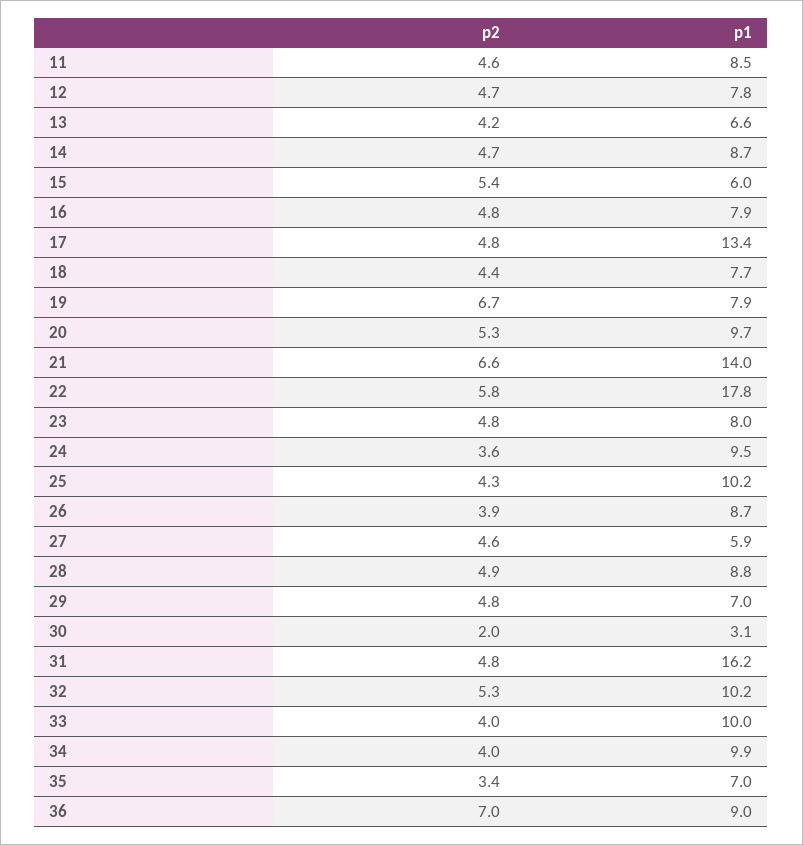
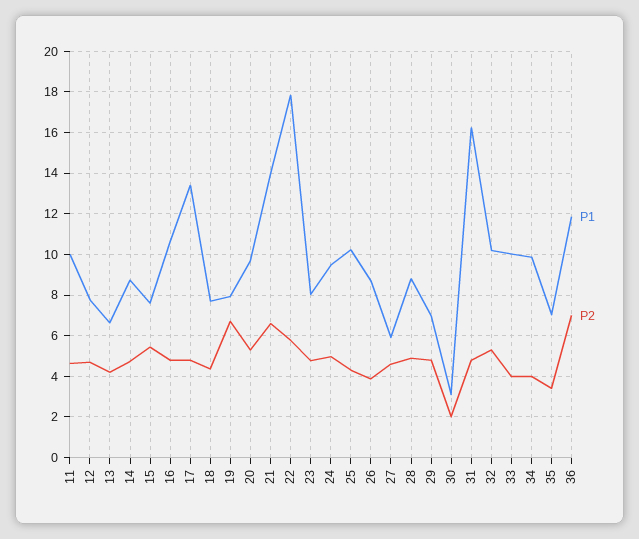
  {
    "p2": {
      "11": 4.6,
      "12": 4.7,
      "13": 4.2,
      "14": 4.7,
      "15": 5.4,
      "16": 4.8,
      "17": 4.8,
      "18": 4.4,
      "19": 6.7,
      "20": 5.3,
      "21": 6.6,
      "22": 5.8,
      "23": 4.8,
-     "24": 3.6,
+     "24": 5,
      "25": 4.3,
      "26": 3.9,
      "27": 4.6,
      "28": 4.9,
      "29": 4.8,
      "30": 2,
      "31": 4.8,
      "32": 5.3,
      "33": 4,
      "34": 4,
      "35": 3.4,
      "36": 7
    },
    "p1": {
-     "11": 8.5,
+     "11": 10,
      "12": 7.8,
      "13": 6.6,
      "14": 8.7,
-     "15": 6,
+     "15": 7.5,
-     "16": 7.9,
+     "16": 10.5,
      "17": 13.4,
      "18": 7.7,
      "19": 7.9,
      "20": 9.7,
      "21": 14,
      "22": 17.8,
      "23": 8,
      "24": 9.5,
      "25": 10.2,
      "26": 8.7,
      "27": 5.9,
      "28": 8.8,
      "29": 7,
      "30": 3.1,
      "31": 16.2,
      "32": 10.2,
      "33": 10,
      "34": 9.9,
      "35": 7,
-     "36": 9
+     "36": 12
    }
  }

